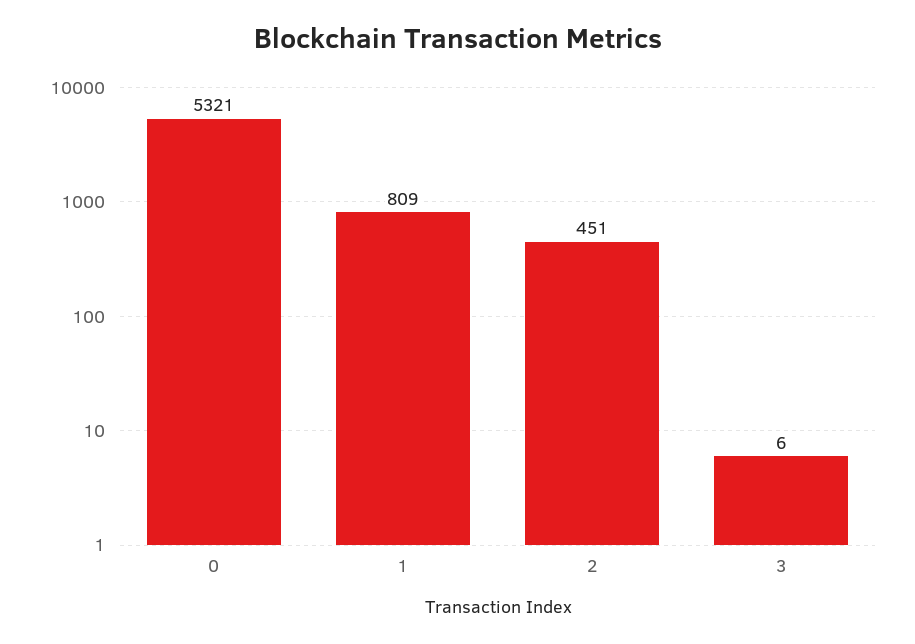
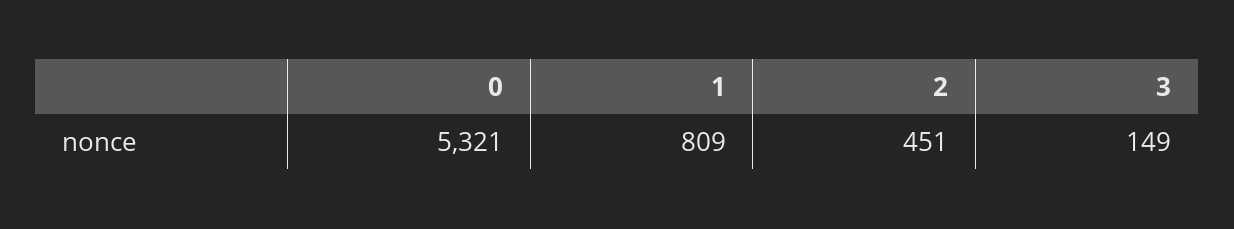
  {
    "0": 5321,
    "1": 809,
    "2": 451,
-   "3": 6
+   "3": 149
  }

